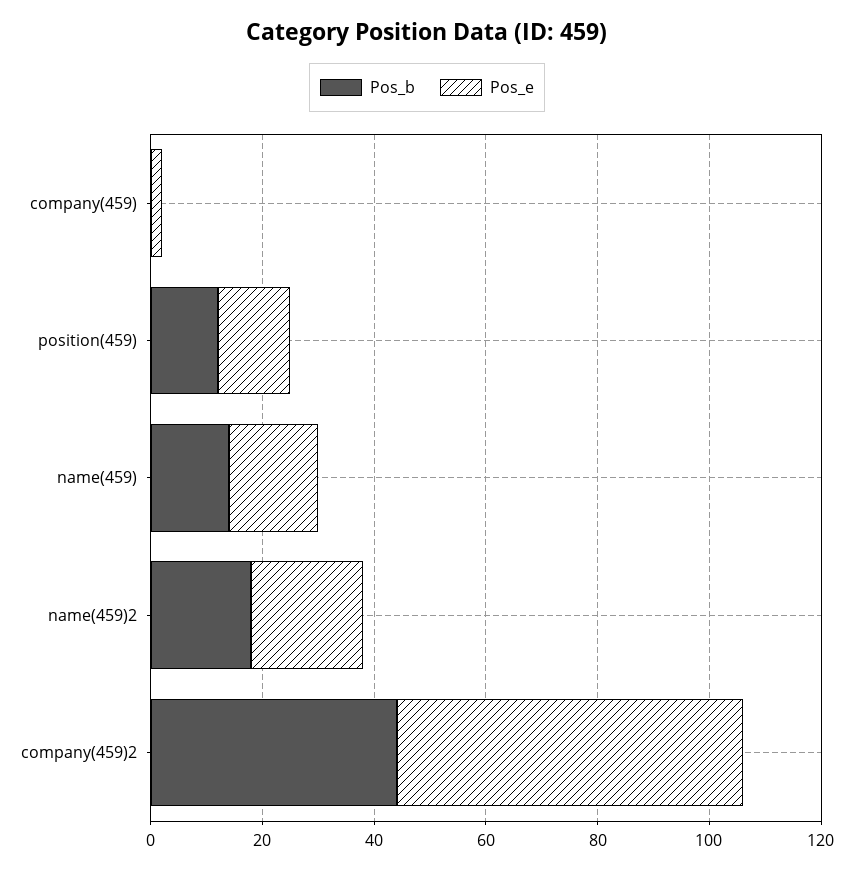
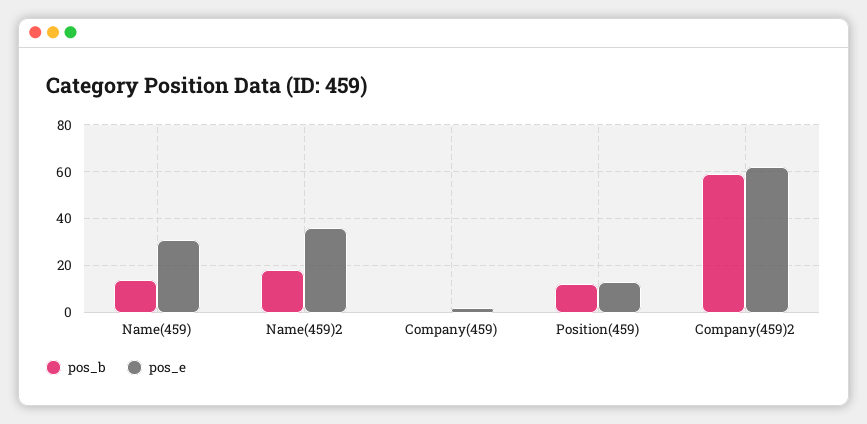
  {
    "Pos_b": {
      "company(459)": 0,
      "position(459)": 10,
      "name(459)": 15,
      "name(459)2": 20,
-     "company(459)2": 45
+     "company(459)2": 60
    },
    "Pos_e": {
      "company(459)": 0,
      "position(459)": 15,
-     "name(459)": 15,
+     "name(459)": 30,
-     "name(459)2": 20,
+     "name(459)2": 35,
      "company(459)2": 60
    }
  }

